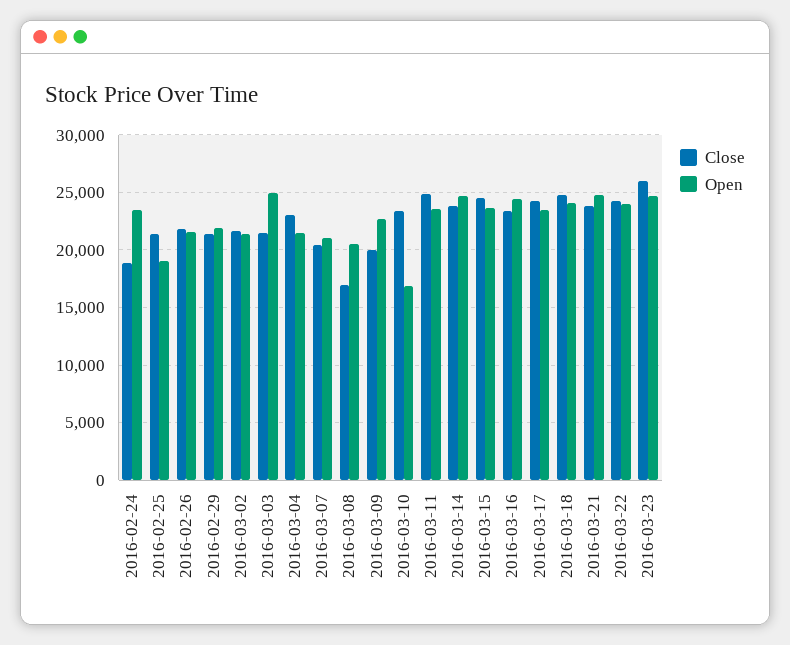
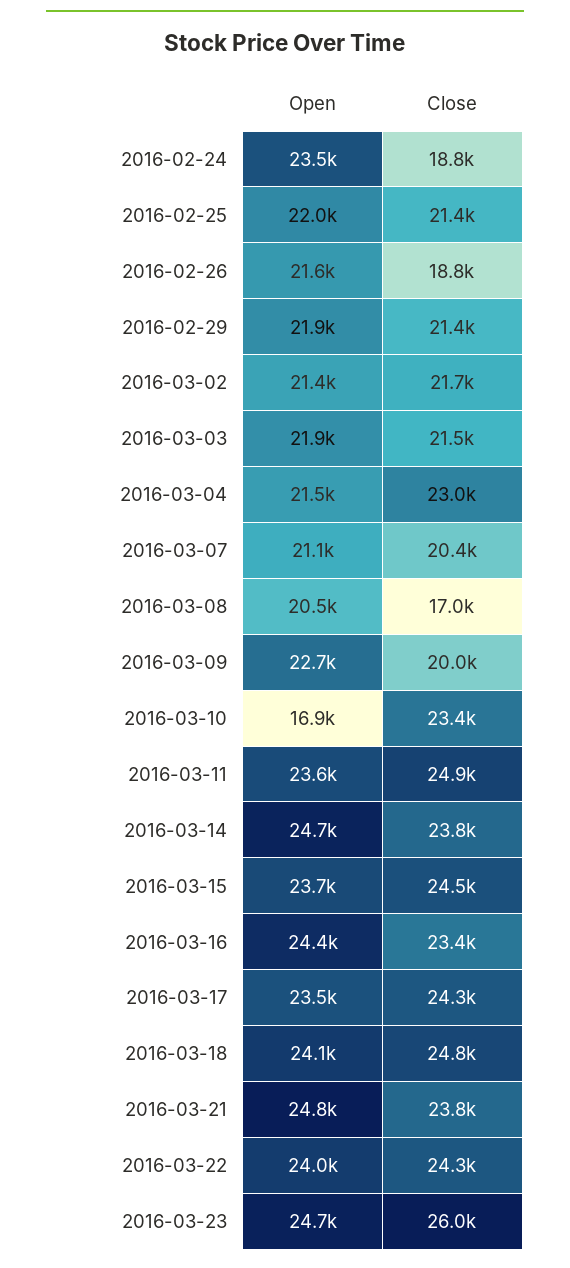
  {
    "Close": {
      "2016-02-24": 18800,
      "2016-02-25": 21400,
-     "2016-02-26": 22000,
+     "2016-02-26": 18800,
      "2016-02-29": 21400,
      "2016-03-02": 21700,
      "2016-03-03": 21500,
      "2016-03-04": 23000,
      "2016-03-07": 20400,
      "2016-03-08": 17000,
      "2016-03-09": 20000,
      "2016-03-10": 23400,
      "2016-03-11": 24900,
      "2016-03-14": 23800,
      "2016-03-15": 24500,
      "2016-03-16": 23400,
      "2016-03-17": 24300,
      "2016-03-18": 24800,
      "2016-03-21": 23800,
      "2016-03-22": 24300,
      "2016-03-23": 26000
    },
    "Open": {
      "2016-02-24": 23500,
-     "2016-02-25": 19000,
+     "2016-02-25": 22000,
      "2016-02-26": 21600,
      "2016-02-29": 21900,
      "2016-03-02": 21400,
-     "2016-03-03": 25000,
+     "2016-03-03": 21900,
      "2016-03-04": 21500,
      "2016-03-07": 21100,
      "2016-03-08": 20500,
      "2016-03-09": 22700,
      "2016-03-10": 16900,
      "2016-03-11": 23600,
      "2016-03-14": 24700,
      "2016-03-15": 23700,
      "2016-03-16": 24400,
      "2016-03-17": 23500,
      "2016-03-18": 24100,
      "2016-03-21": 24800,
      "2016-03-22": 24000,
      "2016-03-23": 24700
    }
  }

